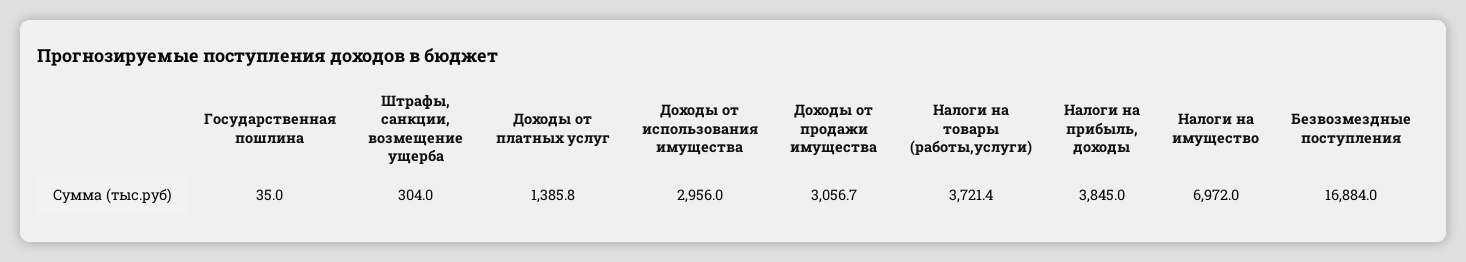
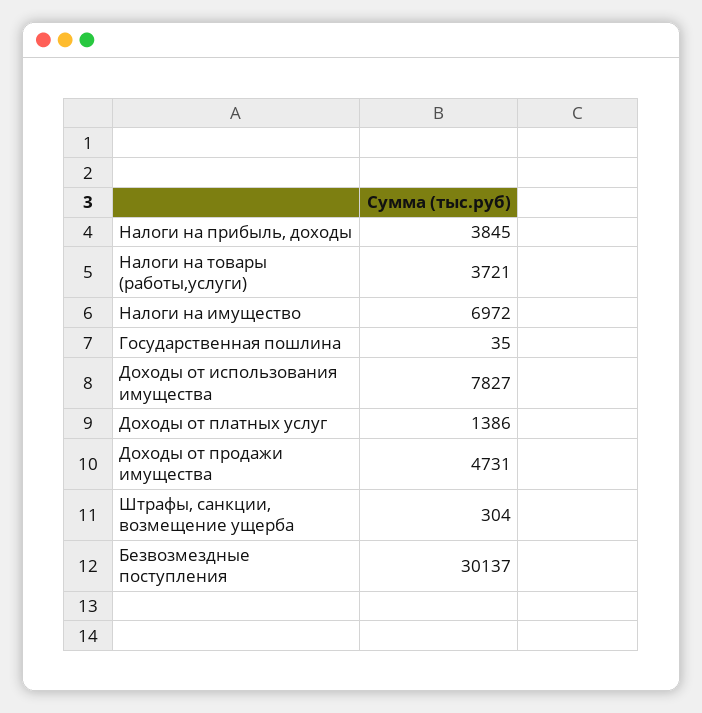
  {
    "Государственная пошлина": 35,
    "Штрафы, санкции, возмещение ущерба": 304,
    "Доходы от платных услуг": 1385.8,
-   "Доходы от использования имущества": 2956,
+   "Доходы от использования имущества": 7827,
-   "Доходы от продажи имущества": 3056.7,
+   "Доходы от продажи имущества": 4731,
    "Налоги на товары (работы,услуги)": 3721.4,
    "Налоги на прибыль, доходы": 3845,
    "Налоги на имущество": 6972,
-   "Безвозмездные поступления": 16884
+   "Безвозмездные поступления": 30137
  }

